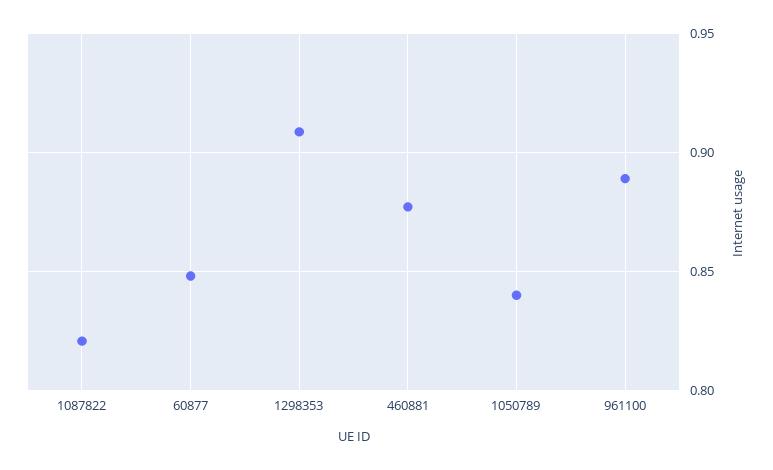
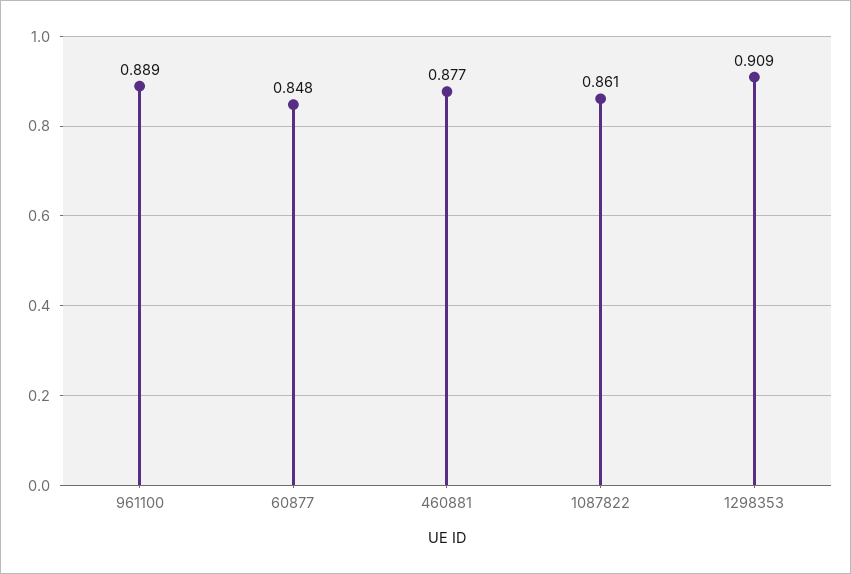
  {
-   "1087822": 0.82,
+   "1087822": 0.861,
    "60877": 0.848,
    "1298353": 0.909,
    "460881": 0.877,
-   "1050789": 0.84,
    "961100": 0.889
  }

